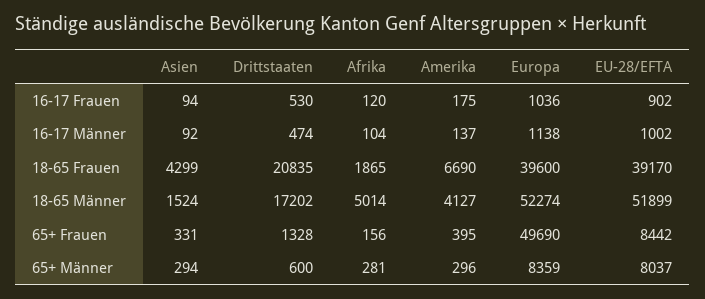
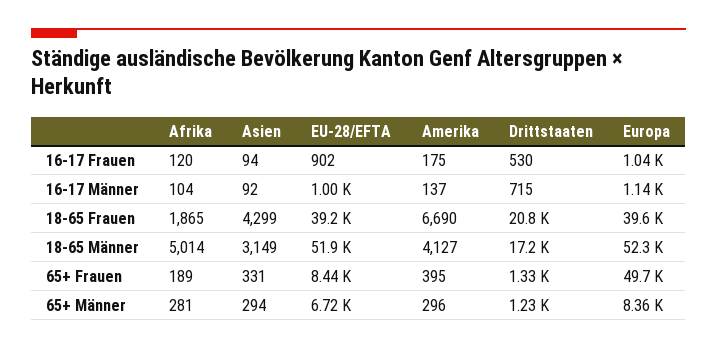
  {
    "Asien": {
      "16-17 Frauen": 94,
      "16-17 Männer": 92,
      "18-65 Frauen": 4299,
-     "18-65 Männer": 1524,
+     "18-65 Männer": 3149,
      "65+ Frauen": 331,
      "65+ Männer": 294
    },
    "Drittstaaten": {
      "16-17 Frauen": 530,
-     "16-17 Männer": 474,
+     "16-17 Männer": 715,
      "18-65 Frauen": 20835,
      "18-65 Männer": 17202,
      "65+ Frauen": 1328,
-     "65+ Männer": 600
+     "65+ Männer": 1230
    },
    "Afrika": {
      "16-17 Frauen": 120,
      "16-17 Männer": 104,
      "18-65 Frauen": 1865,
      "18-65 Männer": 5014,
-     "65+ Frauen": 156,
+     "65+ Frauen": 189,
      "65+ Männer": 281
    },
    "Amerika": {
      "16-17 Frauen": 175,
      "16-17 Männer": 137,
      "18-65 Frauen": 6690,
      "18-65 Männer": 4127,
      "65+ Frauen": 395,
      "65+ Männer": 296
    },
    "Europa": {
      "16-17 Frauen": 1036,
      "16-17 Männer": 1138,
      "18-65 Frauen": 39600,
      "18-65 Männer": 52274,
      "65+ Frauen": 49690,
      "65+ Männer": 8359
    },
    "EU-28/EFTA": {
      "16-17 Frauen": 902,
      "16-17 Männer": 1002,
      "18-65 Frauen": 39170,
      "18-65 Männer": 51899,
      "65+ Frauen": 8442,
-     "65+ Männer": 8037
+     "65+ Männer": 6720
    }
  }

